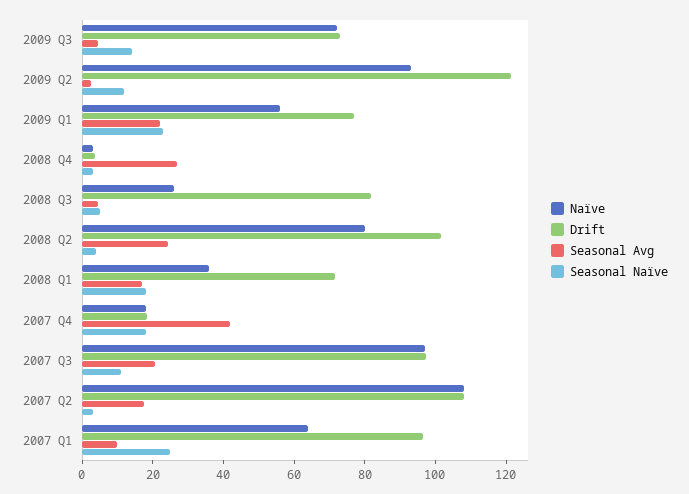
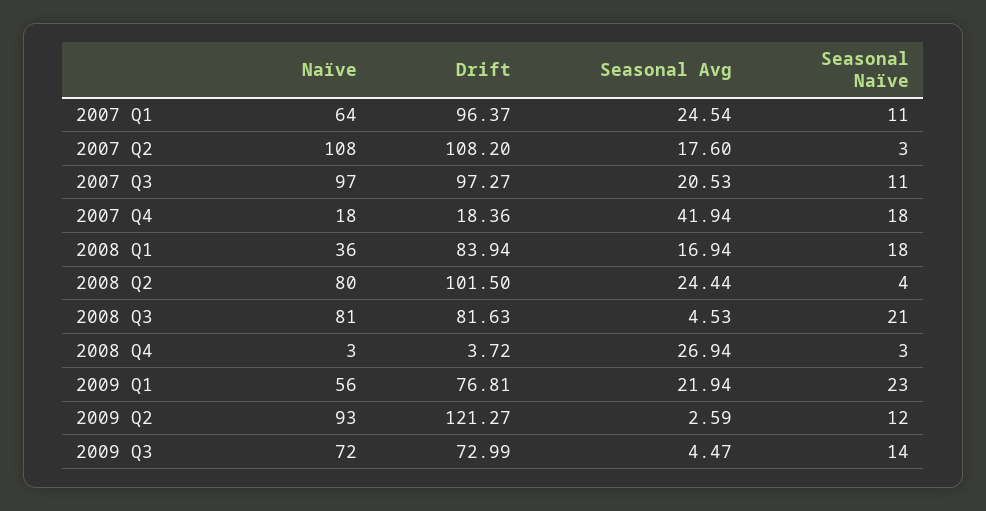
  {
    "Naïve": {
      "2009 Q3": 72,
      "2009 Q2": 93,
      "2009 Q1": 56,
      "2008 Q4": 3,
-     "2008 Q3": 25,
+     "2008 Q3": 81,
      "2008 Q2": 80,
      "2008 Q1": 36,
      "2007 Q4": 18,
      "2007 Q3": 97,
      "2007 Q2": 108,
      "2007 Q1": 64
    },
    "Drift": {
      "2009 Q3": 72.99,
      "2009 Q2": 121.27,
      "2009 Q1": 76.81,
      "2008 Q4": 3.72,
      "2008 Q3": 81.63,
      "2008 Q2": 101.5,
-     "2008 Q1": 70,
+     "2008 Q1": 83.94,
      "2007 Q4": 18.36,
      "2007 Q3": 97.27,
      "2007 Q2": 108.2,
      "2007 Q1": 96.37
    },
    "Seasonal Avg": {
      "2009 Q3": 4.47,
      "2009 Q2": 2.59,
      "2009 Q1": 21.94,
      "2008 Q4": 26.94,
      "2008 Q3": 4.53,
      "2008 Q2": 24.44,
      "2008 Q1": 16.94,
      "2007 Q4": 41.94,
      "2007 Q3": 20.53,
      "2007 Q2": 17.6,
-     "2007 Q1": 10
+     "2007 Q1": 24.54
    },
    "Seasonal Naïve": {
      "2009 Q3": 14,
      "2009 Q2": 12,
      "2009 Q1": 23,
      "2008 Q4": 3,
-     "2008 Q3": 5,
+     "2008 Q3": 21,
      "2008 Q2": 4,
      "2008 Q1": 18,
      "2007 Q4": 18,
      "2007 Q3": 11,
      "2007 Q2": 3,
-     "2007 Q1": 25
+     "2007 Q1": 11
    }
  }

